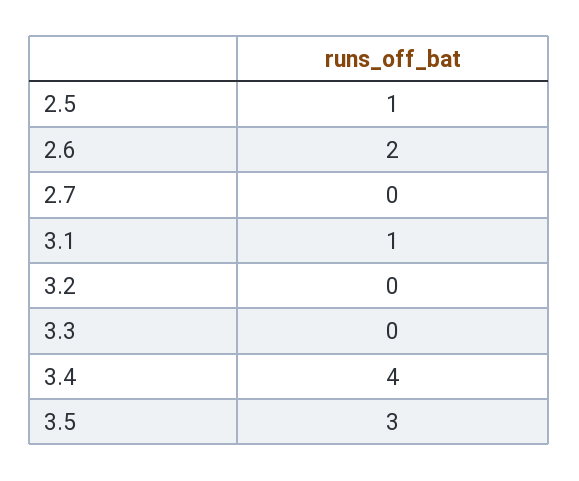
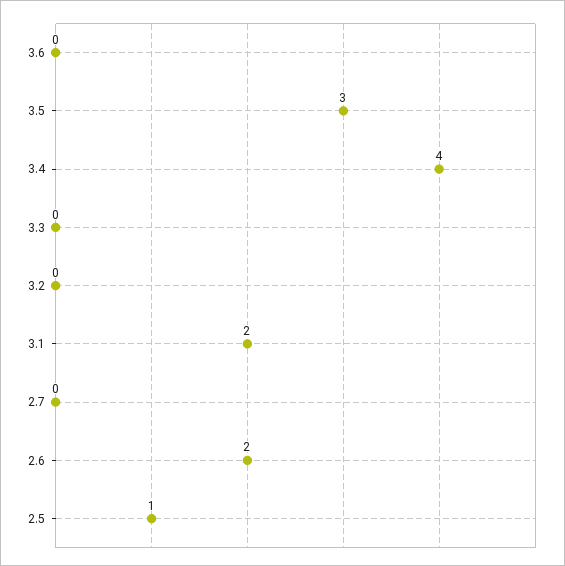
  {
    "2.5": 1,
    "2.6": 2,
    "2.7": 0,
-   "3.1": 1,
+   "3.1": 2,
    "3.2": 0,
    "3.3": 0,
    "3.4": 4,
-   "3.5": 3
+   "3.5": 3,
+   "3.6": 0
  }

